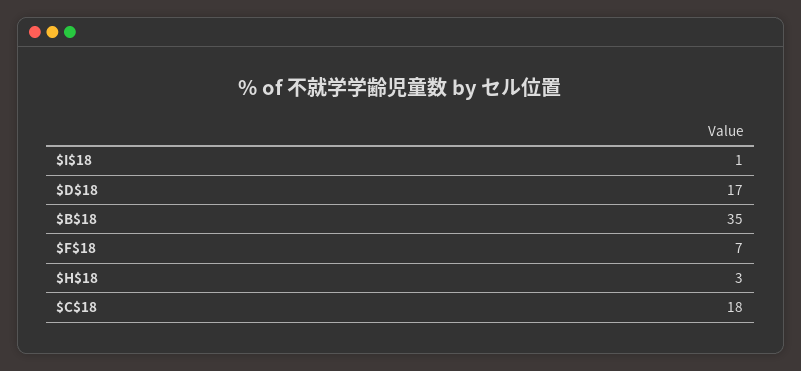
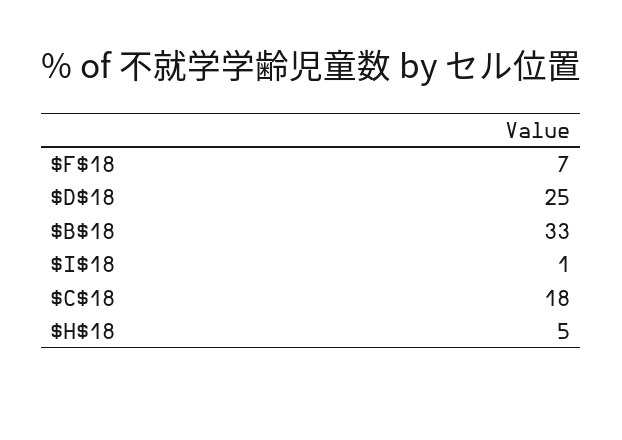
  {
    "$I$18": 1,
-   "$D$18": 17,
+   "$D$18": 25,
-   "$B$18": 35,
+   "$B$18": 33,
    "$F$18": 7,
-   "$H$18": 3,
+   "$H$18": 5,
    "$C$18": 18
  }

